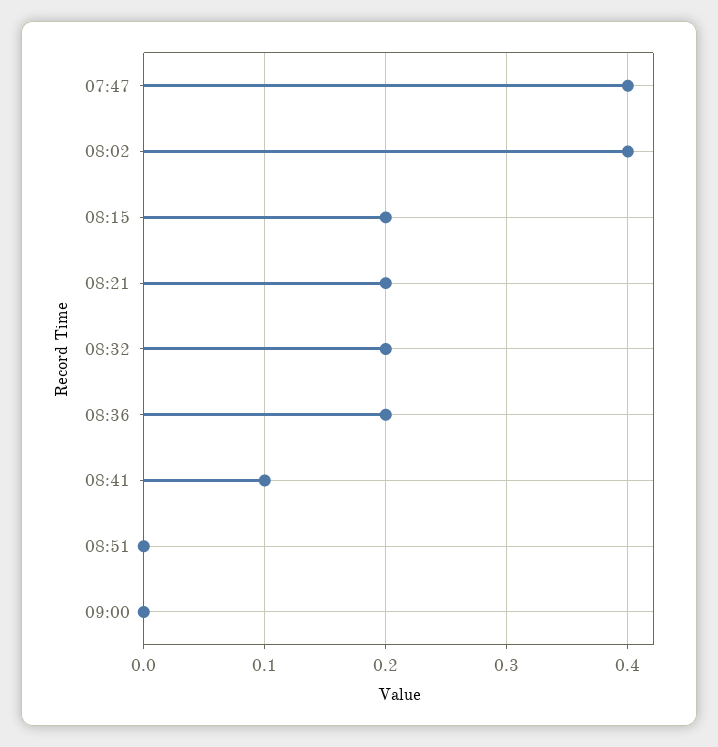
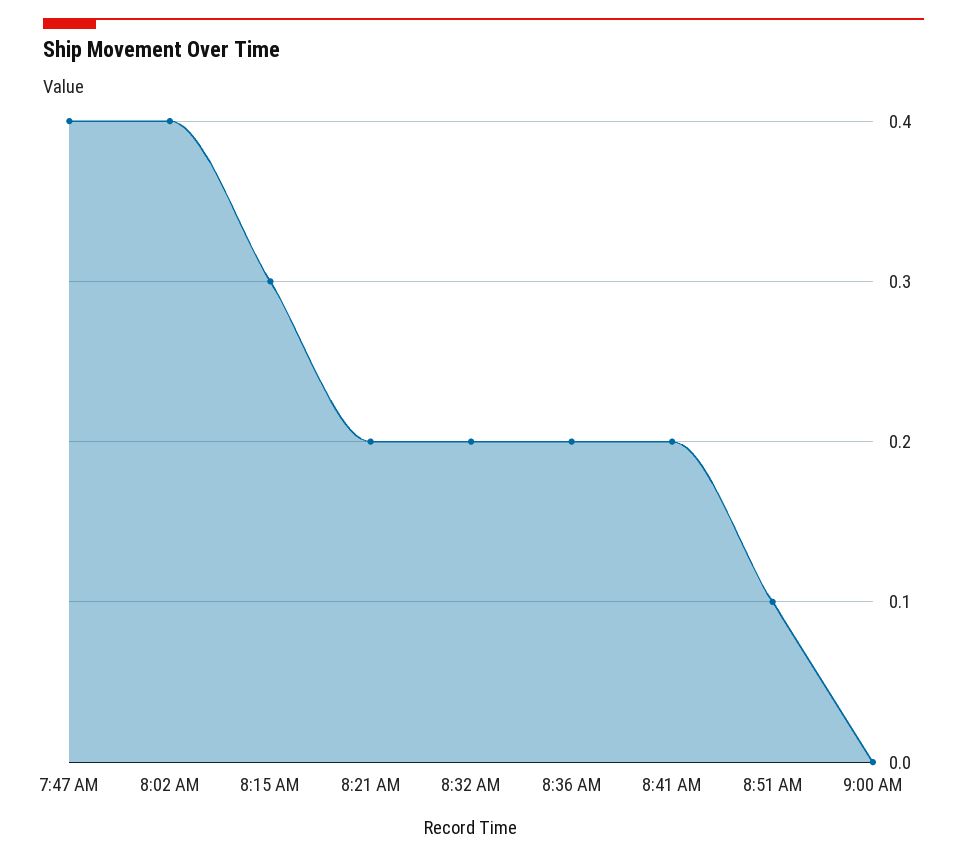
  {
    "07:47": 0.4,
    "08:02": 0.4,
-   "08:15": 0.2,
+   "08:15": 0.3,
    "08:21": 0.2,
    "08:32": 0.2,
    "08:36": 0.2,
-   "08:41": 0.1,
+   "08:41": 0.2,
-   "08:51": 0,
+   "08:51": 0.1,
    "09:00": 0
  }

